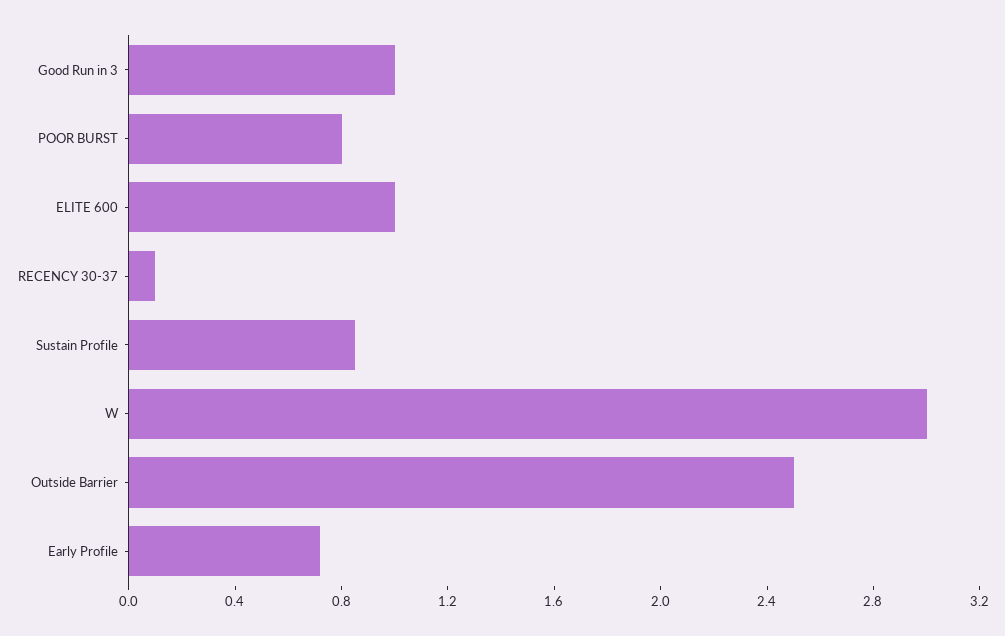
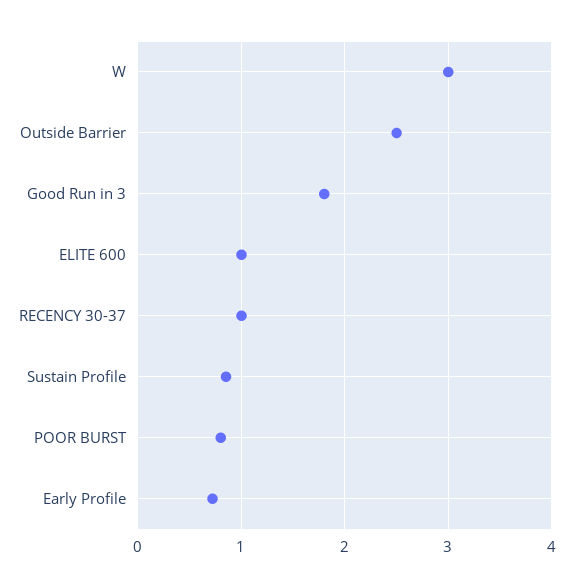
  {
-   "Good Run in 3": 1,
+   "Good Run in 3": 1.8,
    "POOR BURST": 0.8,
    "ELITE 600": 1,
-   "RECENCY 30-37": 0.1,
+   "RECENCY 30-37": 1,
    "Sustain Profile": 0.9,
    "W": 3,
    "Outside Barrier": 2.5,
    "Early Profile": 0.7
  }

